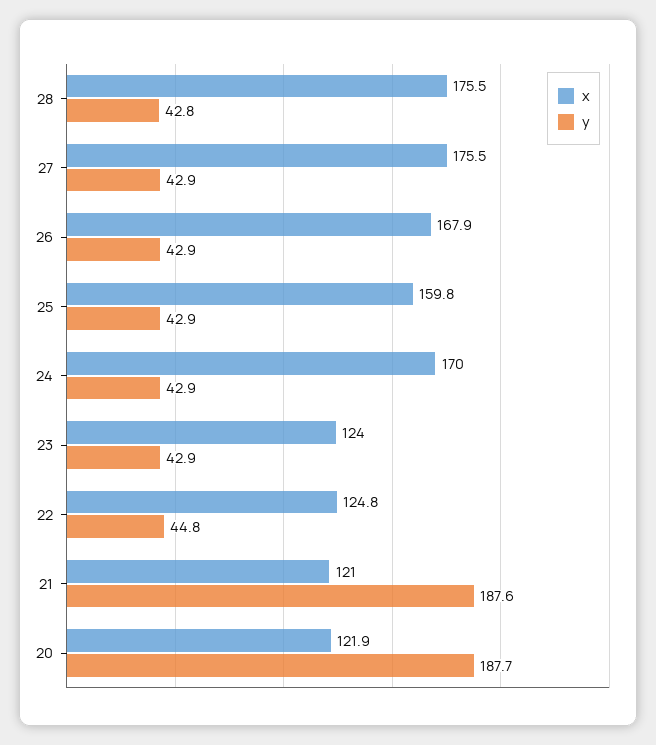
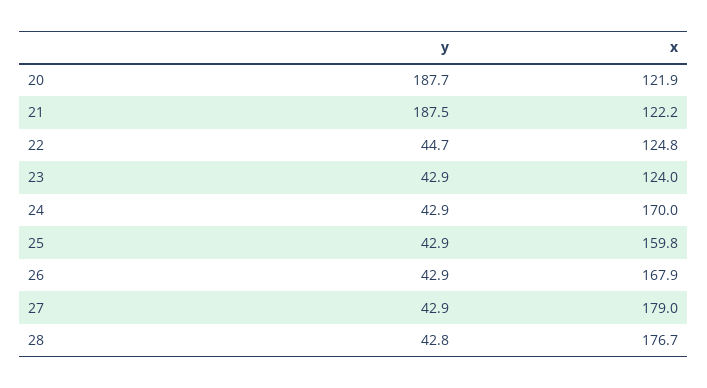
  {
    "x": {
-     "28": 175.5,
+     "28": 176.7,
-     "27": 175.5,
+     "27": 179,
      "26": 167.9,
      "25": 159.8,
      "24": 170,
      "23": 124,
      "22": 124.8,
-     "21": 121,
+     "21": 122.2,
      "20": 121.9
    },
    "y": {
      "28": 42.8,
      "27": 42.9,
      "26": 42.9,
      "25": 42.9,
      "24": 42.9,
      "23": 42.9,
-     "22": 44.8,
+     "22": 44.7,
-     "21": 187.6,
+     "21": 187.5,
      "20": 187.7
    }
  }

